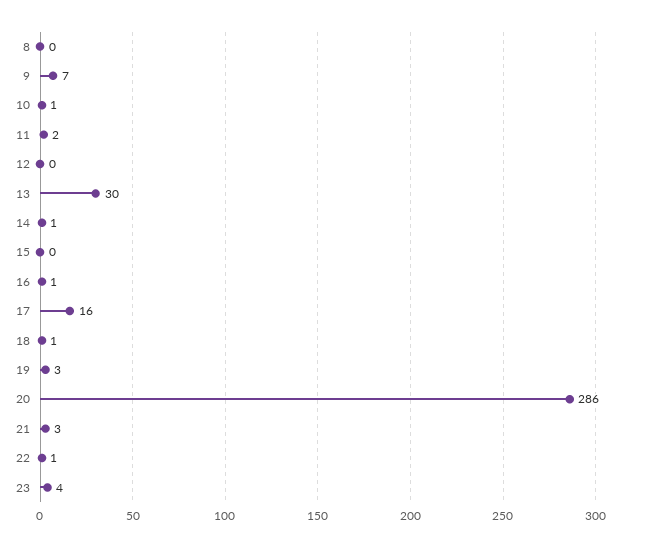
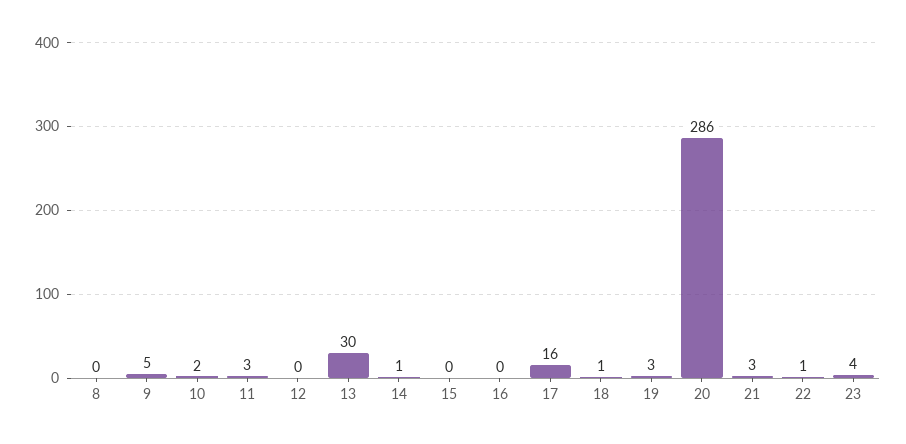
  {
    "8": 0,
-   "9": 7,
+   "9": 5,
-   "10": 1,
+   "10": 2,
-   "11": 2,
+   "11": 3,
    "12": 0,
    "13": 30,
    "14": 1,
    "15": 0,
-   "16": 1,
+   "16": 0,
    "17": 16,
    "18": 1,
    "19": 3,
    "20": 286,
    "21": 3,
    "22": 1,
    "23": 4
  }

